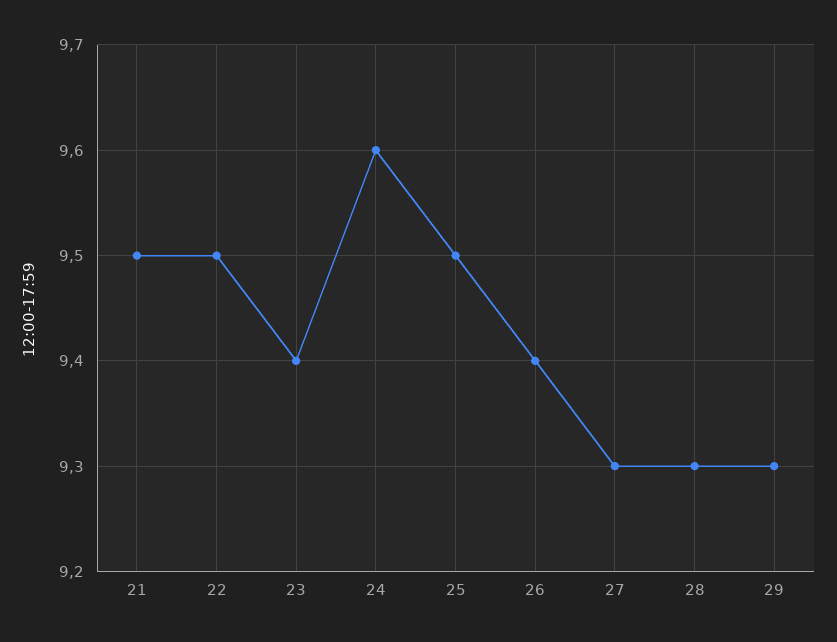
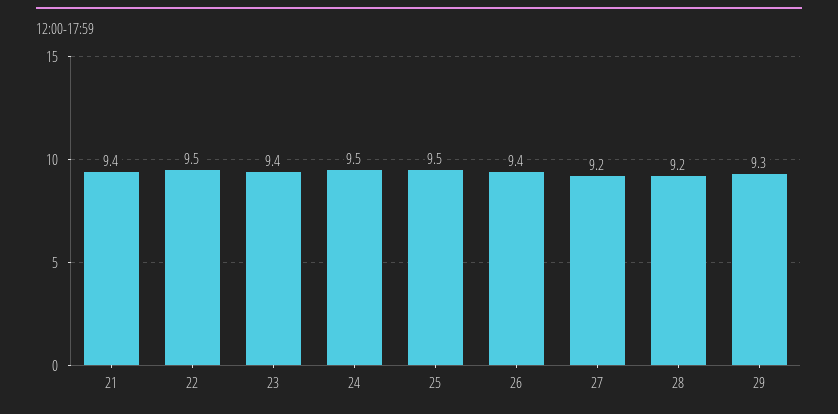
  {
-   "21": 9.5,
+   "21": 9.4,
    "22": 9.5,
    "23": 9.4,
-   "24": 9.6,
+   "24": 9.5,
    "25": 9.5,
    "26": 9.4,
-   "27": 9.3,
+   "27": 9.2,
-   "28": 9.3,
+   "28": 9.2,
    "29": 9.3
  }

